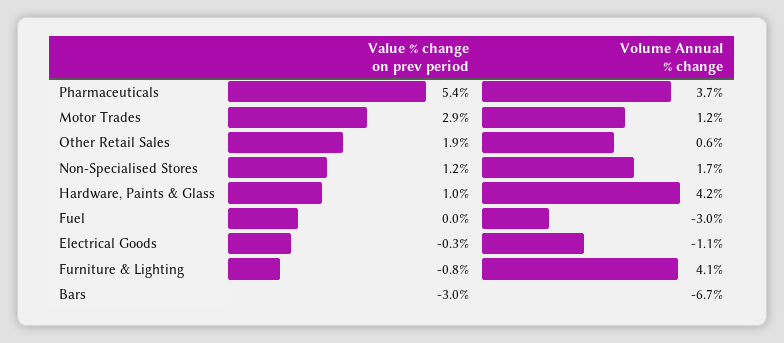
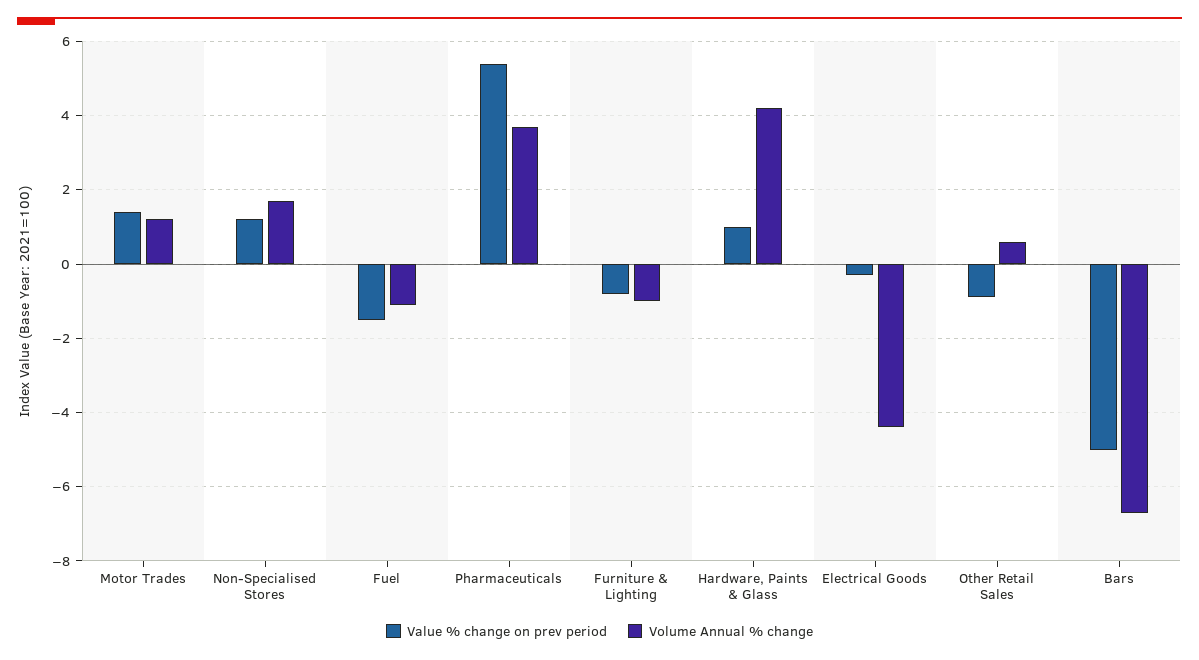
  {
    "Value % change on prev period": {
      "Pharmaceuticals": 5.4,
-     "Motor Trades": 2.9,
+     "Motor Trades": 1.5,
-     "Other Retail Sales": 1.9,
+     "Other Retail Sales": -1,
      "Non-Specialised Stores": 1.2,
      "Hardware, Paints & Glass": 1,
-     "Fuel": 0,
+     "Fuel": -1.5,
      "Electrical Goods": -0.3,
      "Furniture & Lighting": -0.8,
-     "Bars": -3
+     "Bars": -5
    },
    "Volume Annual % change": {
      "Pharmaceuticals": 3.7,
      "Motor Trades": 1.2,
      "Other Retail Sales": 0.6,
      "Non-Specialised Stores": 1.7,
      "Hardware, Paints & Glass": 4.2,
-     "Fuel": -3,
+     "Fuel": -1,
-     "Electrical Goods": -1.1,
+     "Electrical Goods": -4.5,
-     "Furniture & Lighting": 4.1,
+     "Furniture & Lighting": -1,
      "Bars": -6.7
    }
  }

